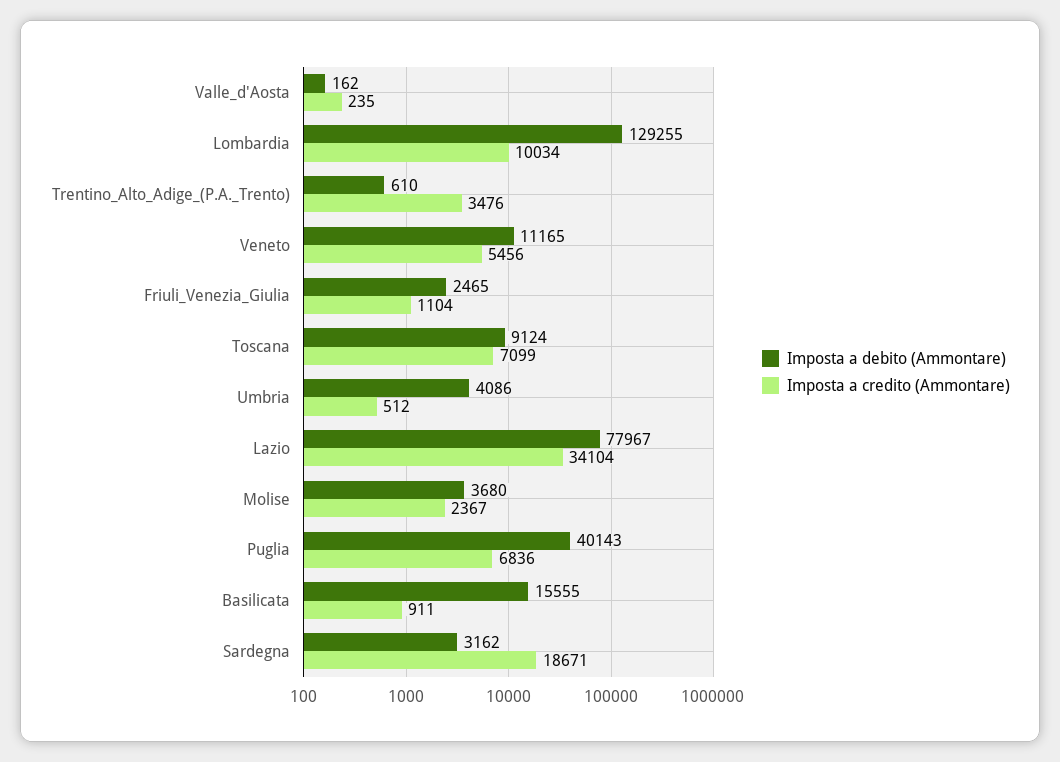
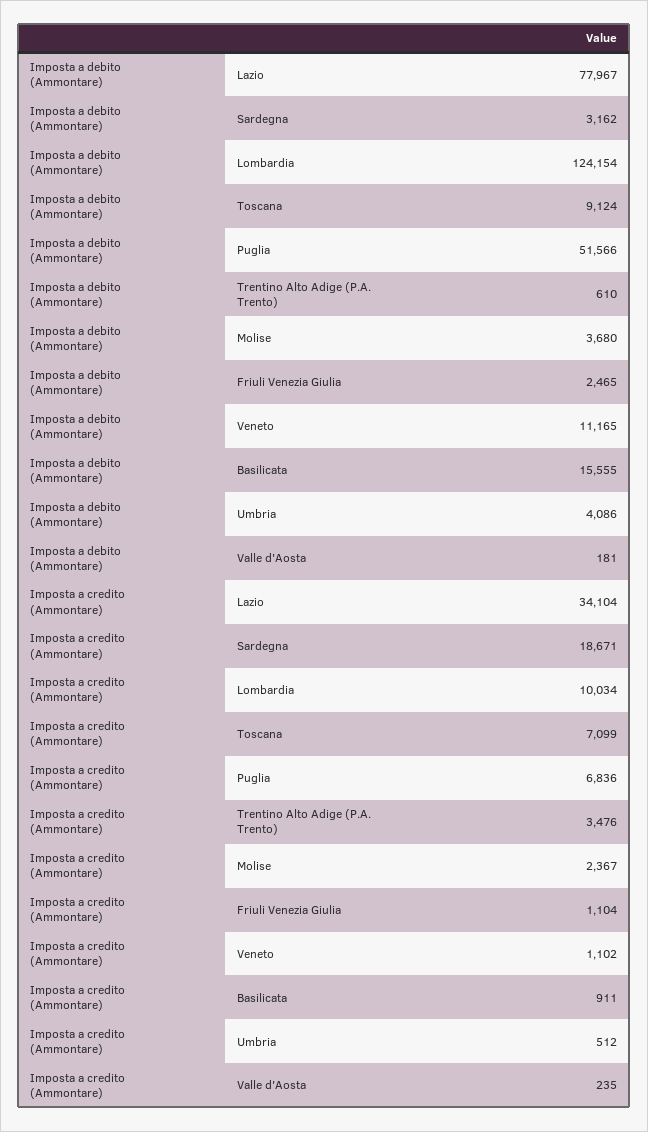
  {
    "Imposta a debito (Ammontare)": {
-     "Valle_d'Aosta": 162,
+     "Valle_d'Aosta": 181,
-     "Lombardia": 129255,
+     "Lombardia": 124154,
      "Trentino_Alto_Adige_(P.A._Trento)": 610,
      "Veneto": 11165,
      "Friuli_Venezia_Giulia": 2465,
      "Toscana": 9124,
      "Umbria": 4086,
      "Lazio": 77967,
      "Molise": 3680,
-     "Puglia": 40143,
+     "Puglia": 51566,
      "Basilicata": 15555,
      "Sardegna": 3162
    },
    "Imposta a credito (Ammontare)": {
      "Valle_d'Aosta": 235,
      "Lombardia": 10034,
      "Trentino_Alto_Adige_(P.A._Trento)": 3476,
-     "Veneto": 5456,
+     "Veneto": 1102,
      "Friuli_Venezia_Giulia": 1104,
      "Toscana": 7099,
      "Umbria": 512,
      "Lazio": 34104,
      "Molise": 2367,
      "Puglia": 6836,
      "Basilicata": 911,
      "Sardegna": 18671
    }
  }

